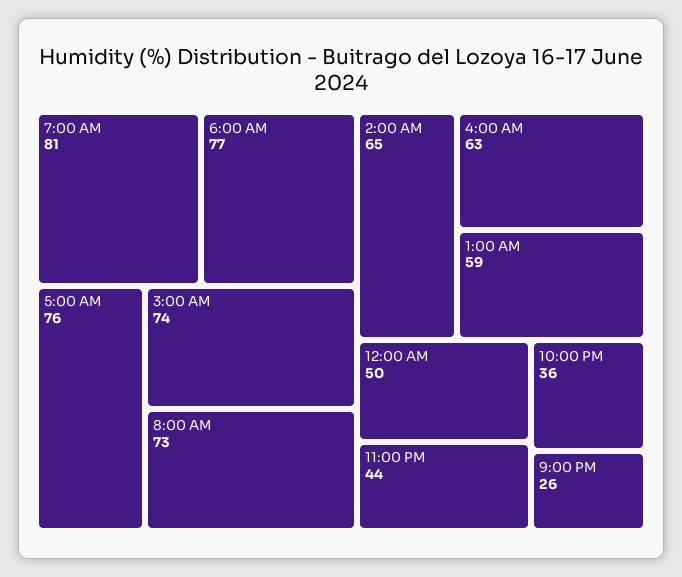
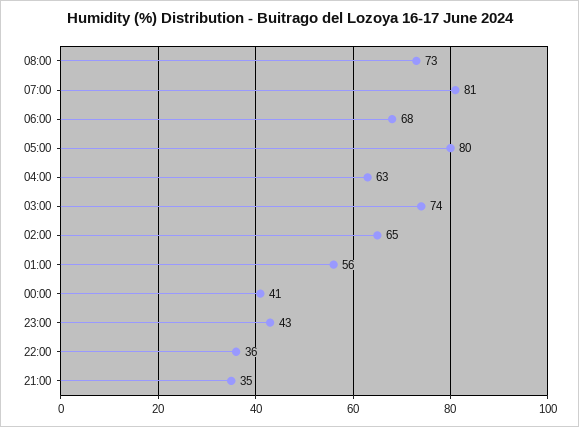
  {
    "7:00 AM": 81,
-   "6:00 AM": 77,
+   "6:00 AM": 68,
-   "5:00 AM": 76,
+   "5:00 AM": 80,
    "3:00 AM": 74,
    "8:00 AM": 73,
    "2:00 AM": 65,
    "4:00 AM": 63,
-   "1:00 AM": 59,
+   "1:00 AM": 56,
-   "12:00 AM": 50,
+   "12:00 AM": 41,
-   "11:00 PM": 44,
+   "11:00 PM": 43,
    "10:00 PM": 36,
-   "9:00 PM": 26
+   "9:00 PM": 35
  }

